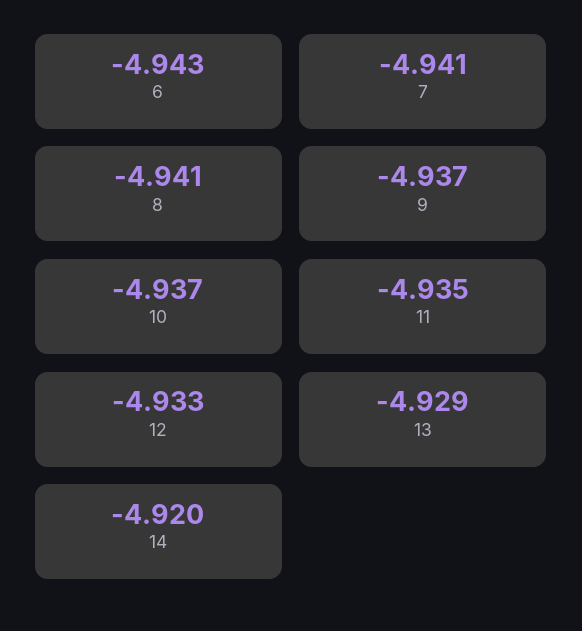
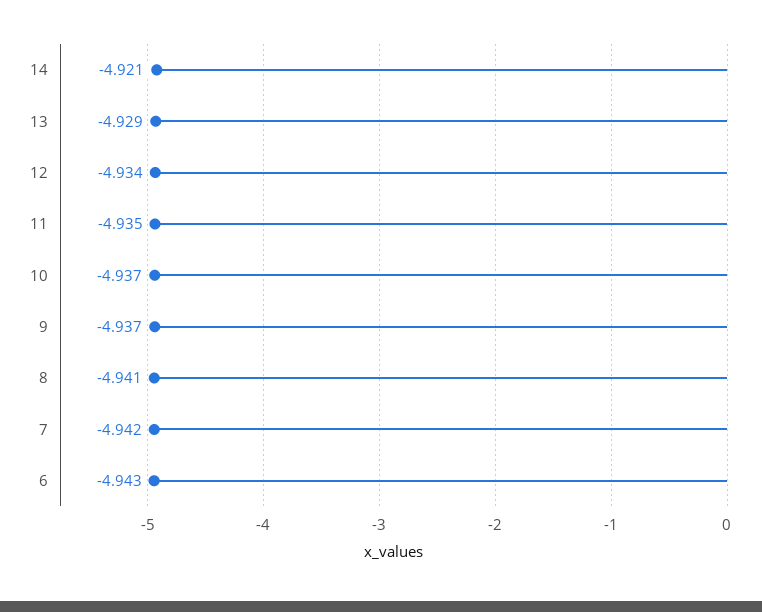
  {
    "6": -4.943,
-   "7": -4.941,
+   "7": -4.942,
    "8": -4.941,
    "9": -4.937,
    "10": -4.937,
    "11": -4.935,
-   "12": -4.933,
+   "12": -4.934,
    "13": -4.929,
-   "14": -4.92
+   "14": -4.921
  }

